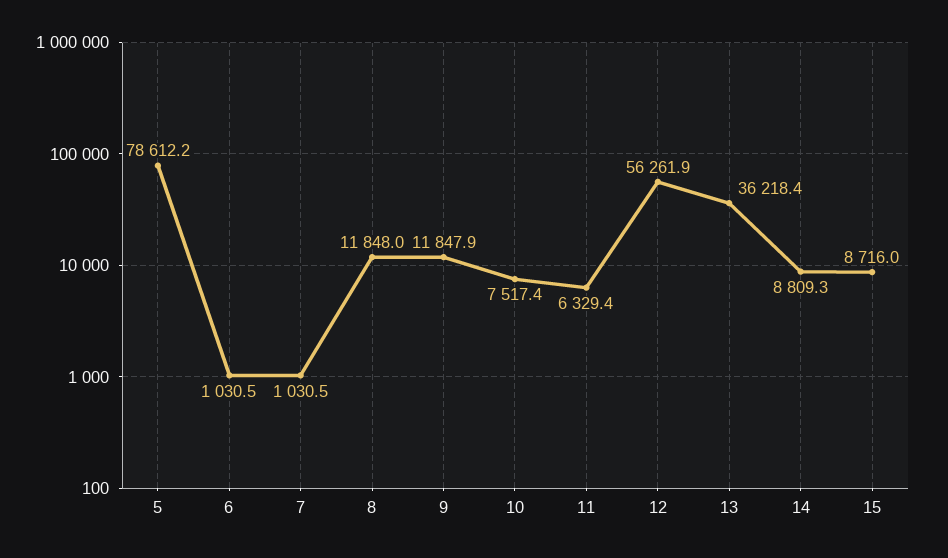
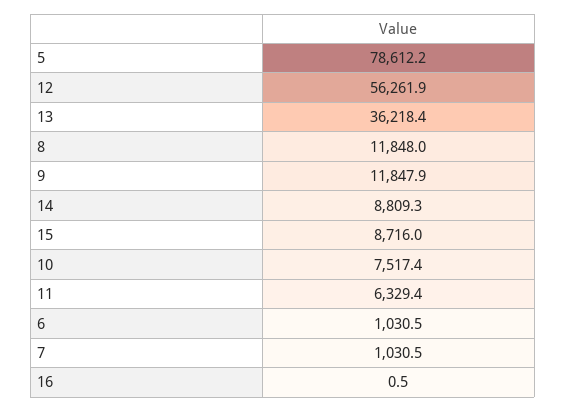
  {
    "5": 78612.2,
    "6": 1030.5,
    "7": 1030.5,
    "8": 11848,
    "9": 11847.9,
    "10": 7517.4,
    "11": 6329.4,
    "12": 56261.9,
    "13": 36218.4,
    "14": 8809.3,
-   "15": 8716
+   "15": 8716,
+   "16": 0.5
  }

